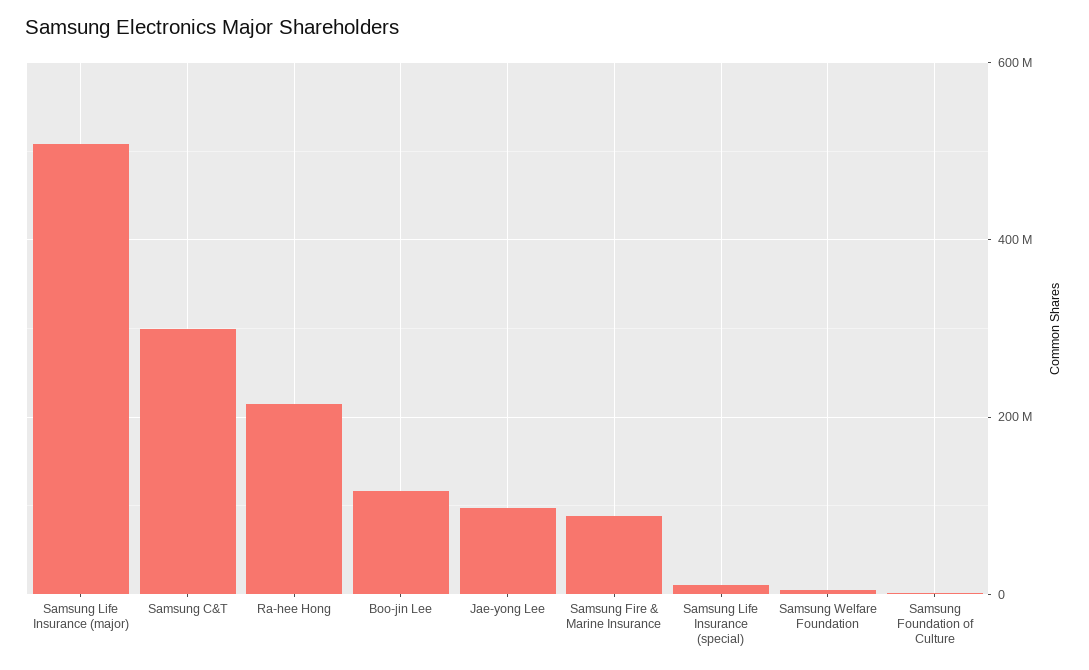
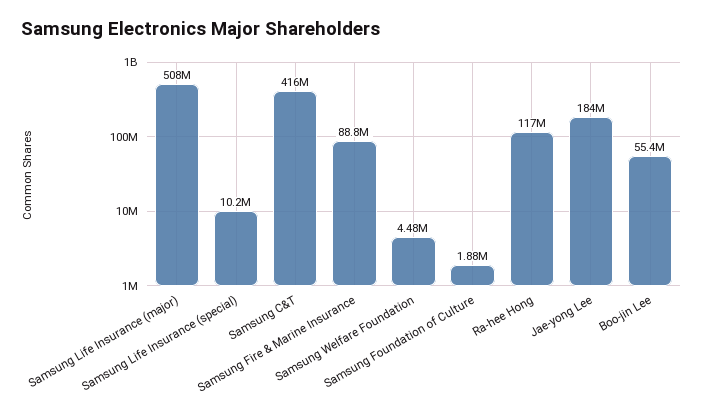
  {
    "Samsung Life Insurance (major)": 508000000,
-   "Samsung C&T": 300000000,
+   "Samsung C&T": 416000000,
-   "Ra-hee Hong": 220000000,
+   "Ra-hee Hong": 117000000,
-   "Boo-jin Lee": 120000000,
+   "Boo-jin Lee": 55400000,
-   "Jae-yong Lee": 100000000,
+   "Jae-yong Lee": 184000000,
    "Samsung Fire & Marine Insurance": 88800000,
    "Samsung Life Insurance (special)": 10200000,
    "Samsung Welfare Foundation": 4480000,
    "Samsung Foundation of Culture": 1880000
  }

